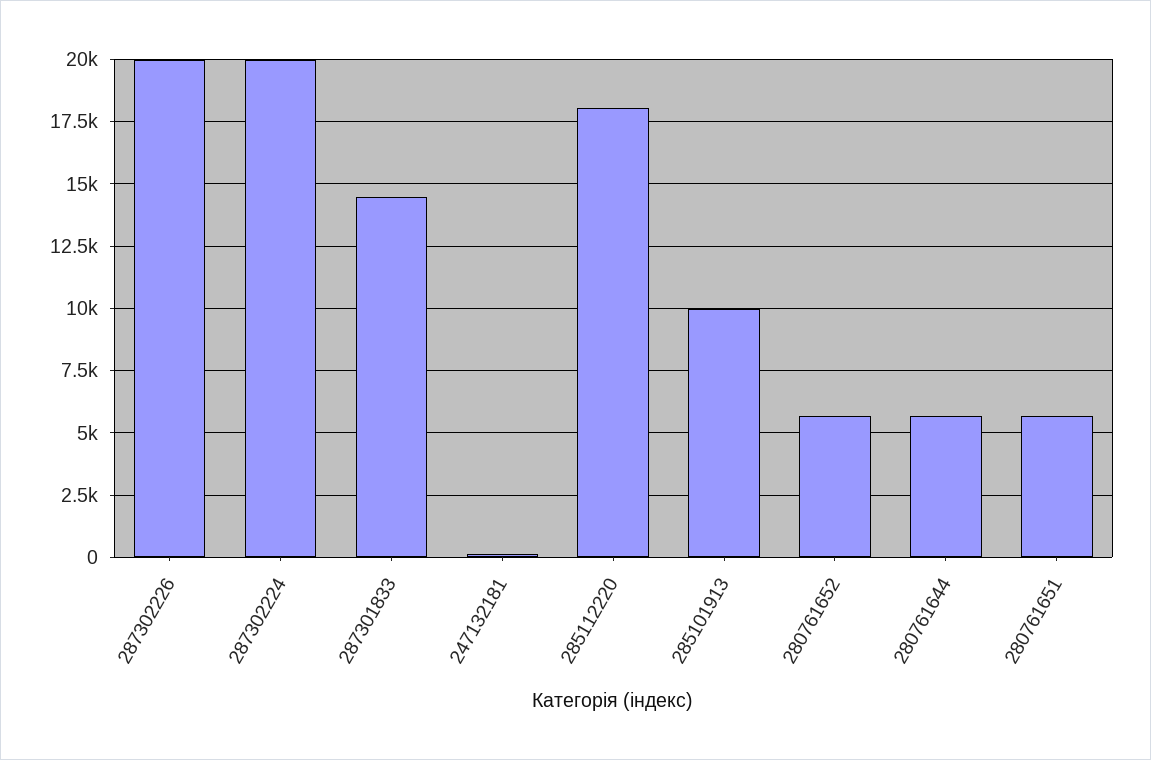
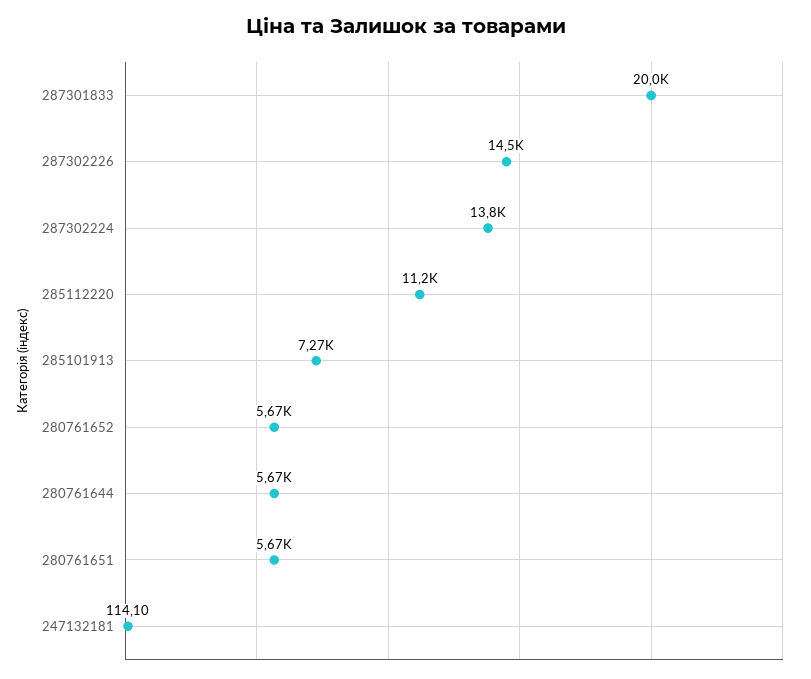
  {
-   "287302226": 20000,
+   "287302226": 14500,
-   "287302224": 20000,
+   "287302224": 13800,
-   "287301833": 14500,
+   "287301833": 20000,
    "247132181": 114.1,
-   "285112220": 18000,
+   "285112220": 11200,
-   "285101913": 10000,
+   "285101913": 7270,
    "280761652": 5670,
    "280761644": 5670,
    "280761651": 5670
  }

